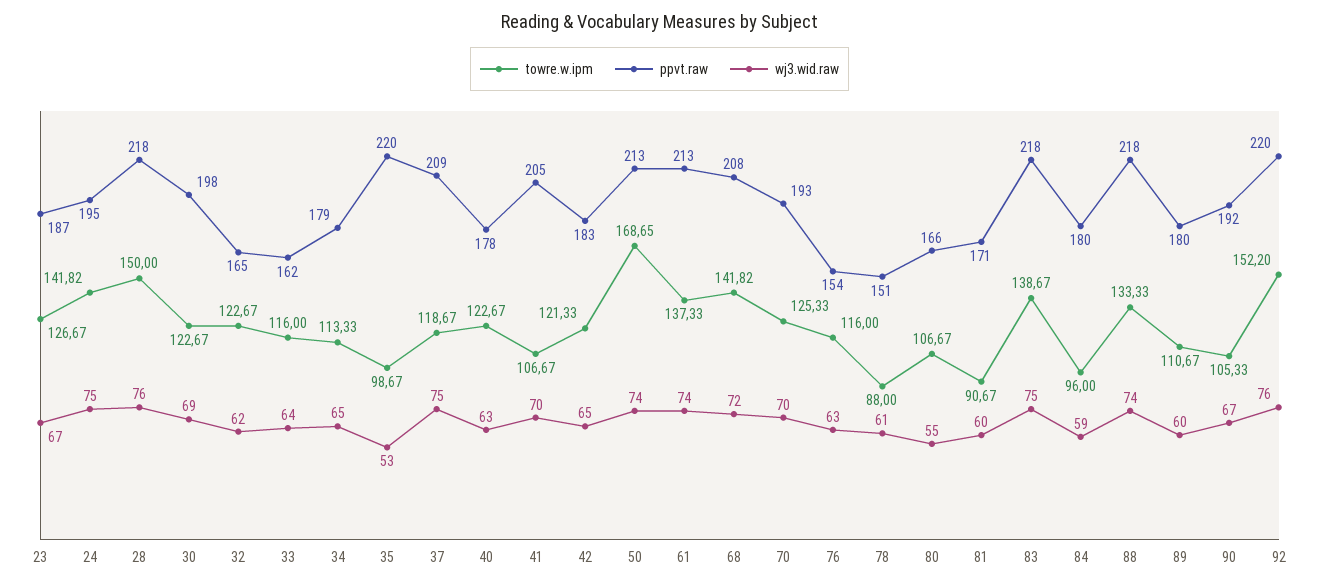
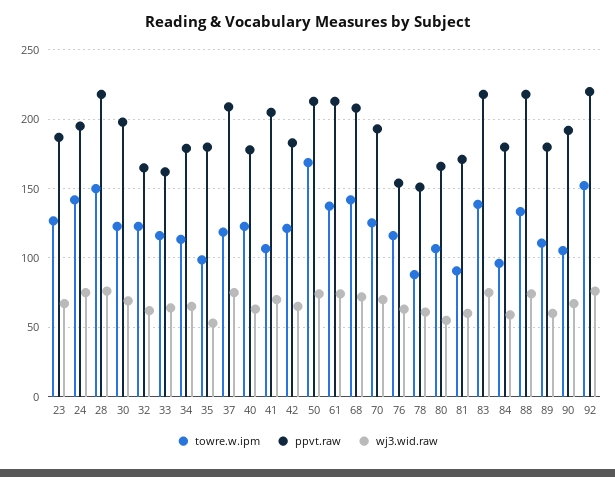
  {
    "towre.w.ipm": {
      "23": 126.67,
      "24": 141.82,
      "28": 150,
      "30": 122.67,
      "32": 122.67,
      "33": 116,
      "34": 113.33,
      "35": 98.67,
      "37": 118.67,
      "40": 122.67,
      "41": 106.67,
      "42": 121.33,
      "50": 168.65,
      "61": 137.33,
      "68": 141.82,
      "70": 125.33,
      "76": 116,
      "78": 88,
      "80": 106.67,
      "81": 90.67,
      "83": 138.67,
      "84": 96,
      "88": 133.33,
      "89": 110.67,
      "90": 105.33,
      "92": 152.2
    },
    "ppvt.raw": {
      "23": 187,
      "24": 195,
      "28": 218,
      "30": 198,
      "32": 165,
      "33": 162,
      "34": 179,
-     "35": 220,
+     "35": 180,
      "37": 209,
      "40": 178,
      "41": 205,
      "42": 183,
      "50": 213,
      "61": 213,
      "68": 208,
      "70": 193,
      "76": 154,
      "78": 151,
      "80": 166,
      "81": 171,
      "83": 218,
      "84": 180,
      "88": 218,
      "89": 180,
      "90": 192,
      "92": 220
    },
    "wj3.wid.raw": {
      "23": 67,
      "24": 75,
      "28": 76,
      "30": 69,
      "32": 62,
      "33": 64,
      "34": 65,
      "35": 53,
      "37": 75,
      "40": 63,
      "41": 70,
      "42": 65,
      "50": 74,
      "61": 74,
      "68": 72,
      "70": 70,
      "76": 63,
      "78": 61,
      "80": 55,
      "81": 60,
      "83": 75,
      "84": 59,
      "88": 74,
      "89": 60,
      "90": 67,
      "92": 76
    }
  }

